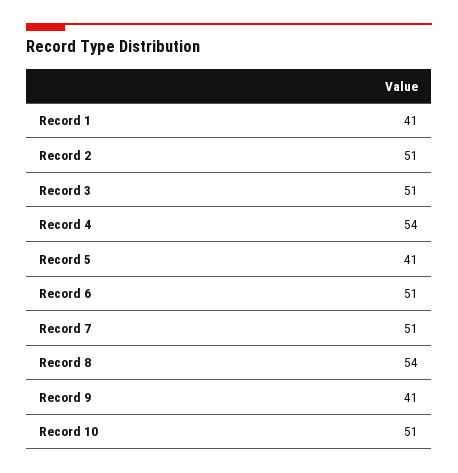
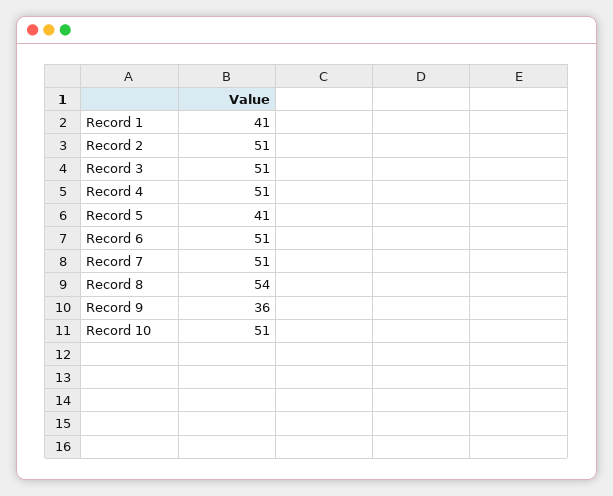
  {
    "Record 1": 41,
    "Record 2": 51,
    "Record 3": 51,
-   "Record 4": 54,
+   "Record 4": 51,
    "Record 5": 41,
    "Record 6": 51,
    "Record 7": 51,
    "Record 8": 54,
-   "Record 9": 41,
+   "Record 9": 36,
    "Record 10": 51
  }

